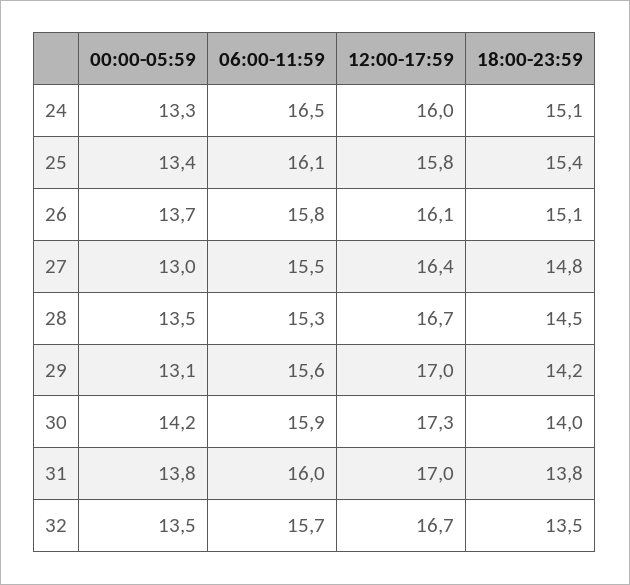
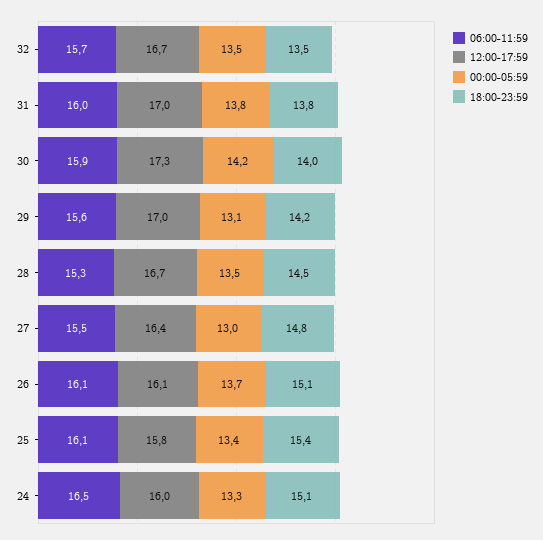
  {
    "00:00-05:59": {
      "24": 13.3,
      "25": 13.4,
      "26": 13.7,
      "27": 13,
      "28": 13.5,
      "29": 13.1,
      "30": 14.2,
      "31": 13.8,
      "32": 13.5
    },
    "06:00-11:59": {
      "24": 16.5,
      "25": 16.1,
-     "26": 15.8,
+     "26": 16.1,
      "27": 15.5,
      "28": 15.3,
      "29": 15.6,
      "30": 15.9,
      "31": 16,
      "32": 15.7
    },
    "12:00-17:59": {
      "24": 16,
      "25": 15.8,
      "26": 16.1,
      "27": 16.4,
      "28": 16.7,
      "29": 17,
      "30": 17.3,
      "31": 17,
      "32": 16.7
    },
    "18:00-23:59": {
      "24": 15.1,
      "25": 15.4,
      "26": 15.1,
      "27": 14.8,
      "28": 14.5,
      "29": 14.2,
      "30": 14,
      "31": 13.8,
      "32": 13.5
    }
  }

